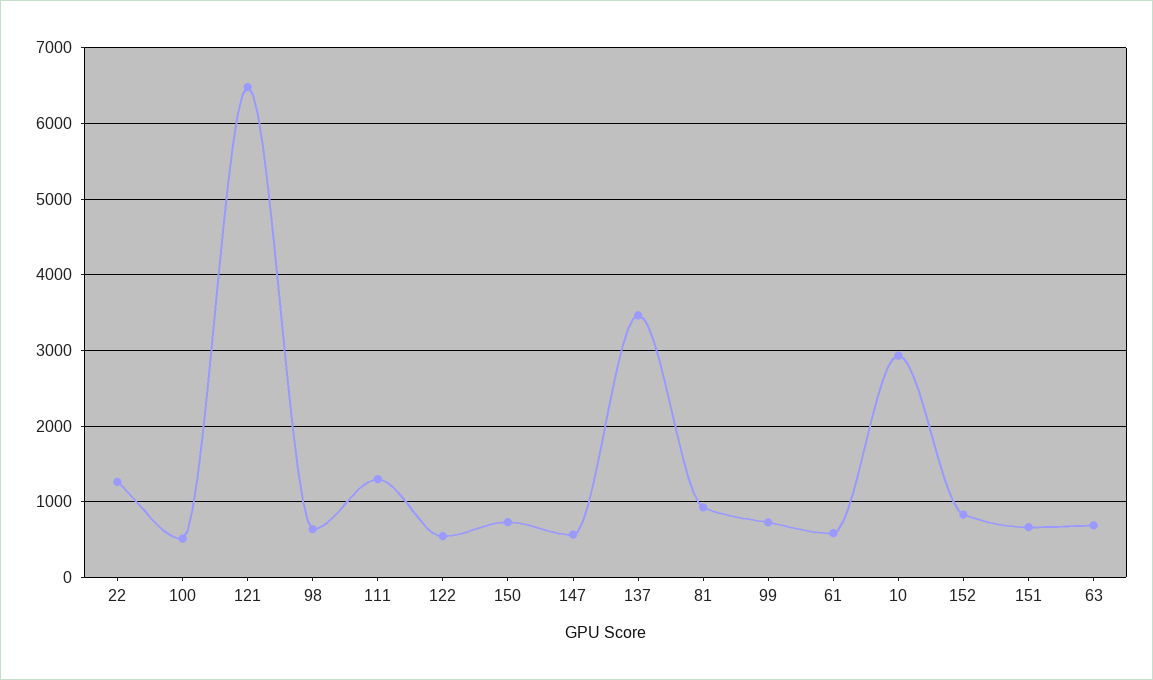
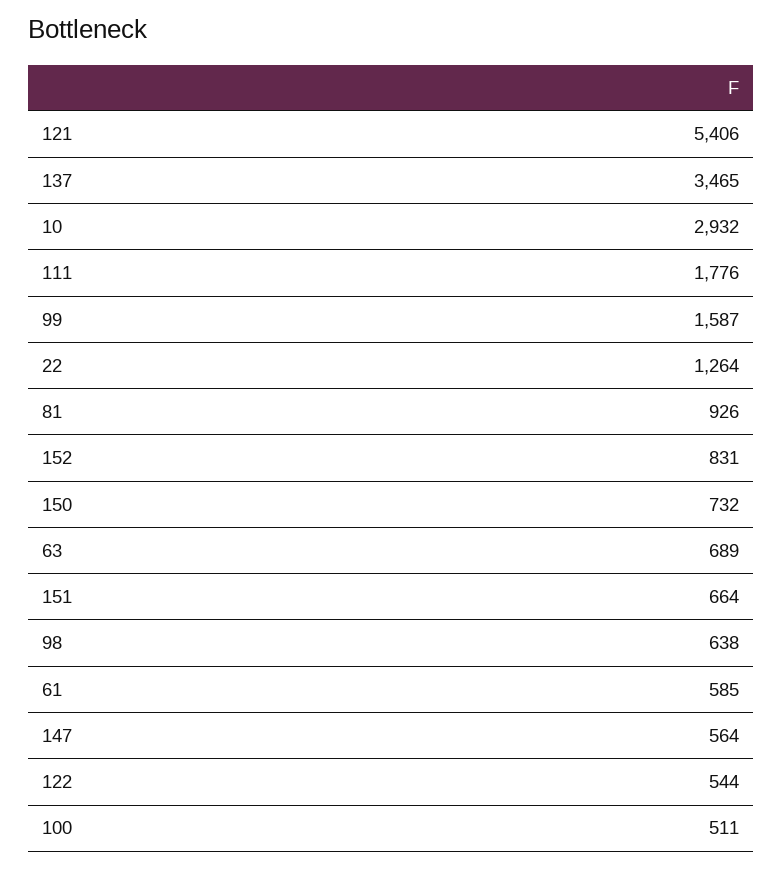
  {
    "22": 1264,
    "100": 511,
-   "121": 6500,
+   "121": 5406,
    "98": 638,
-   "111": 1300,
+   "111": 1776,
    "122": 544,
    "150": 732,
    "147": 564,
    "137": 3465,
    "81": 926,
-   "99": 700,
+   "99": 1587,
    "61": 585,
    "10": 2932,
    "152": 831,
    "151": 664,
    "63": 689
  }

